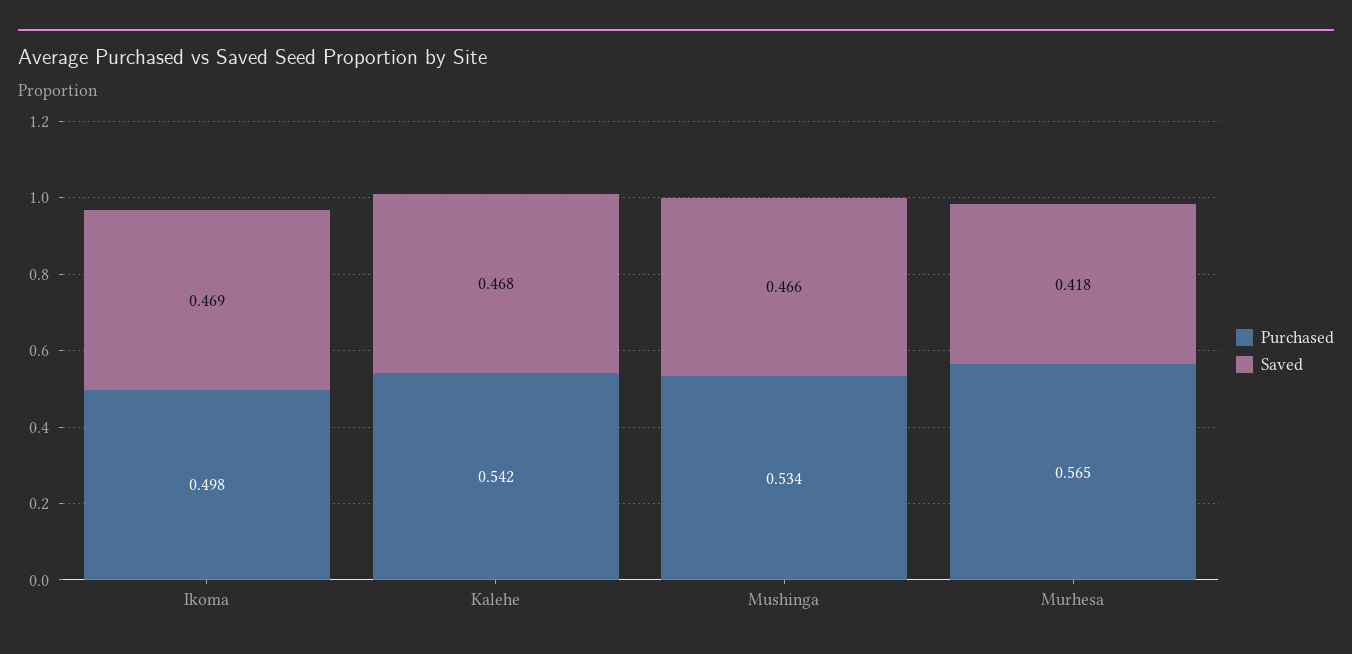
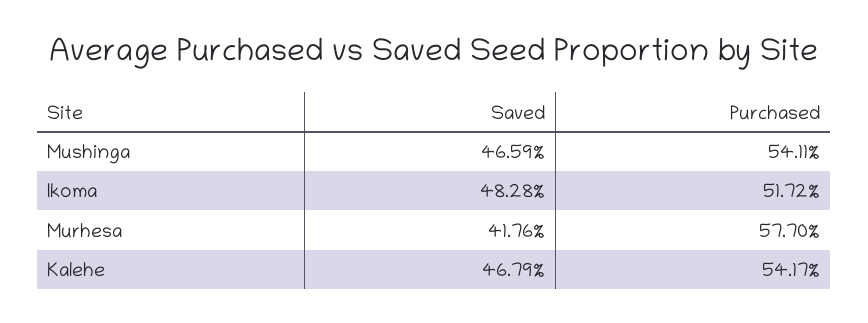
  {
    "Purchased": {
-     "Ikoma": 0.498,
+     "Ikoma": 0.5172,
      "Kalehe": 0.5417,
-     "Mushinga": 0.534,
+     "Mushinga": 0.5411,
-     "Murhesa": 0.565
+     "Murhesa": 0.577
    },
    "Saved": {
-     "Ikoma": 0.469,
+     "Ikoma": 0.4828,
      "Kalehe": 0.4679,
      "Mushinga": 0.4659,
      "Murhesa": 0.4176
    }
  }

